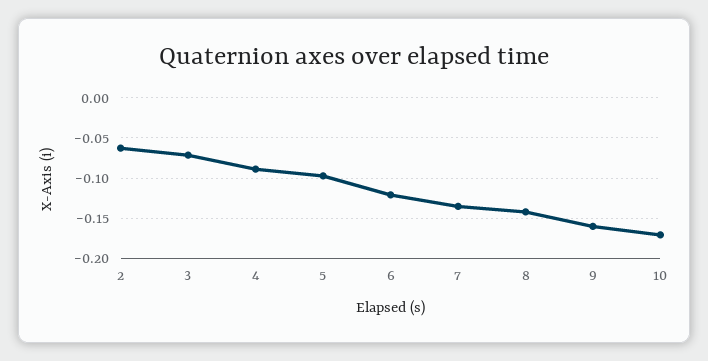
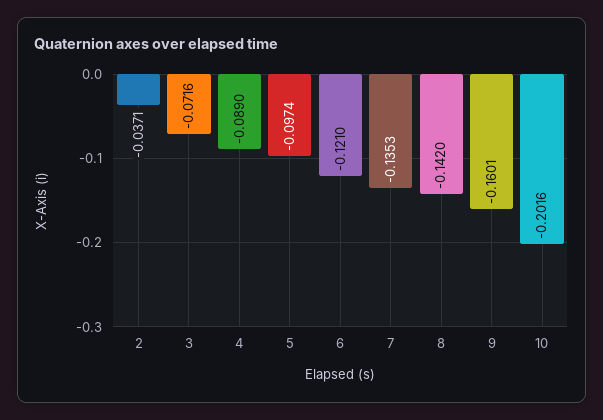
  {
-   "2": -0.06,
+   "2": -0.0371,
    "3": -0.0716,
    "4": -0.089,
    "5": -0.0974,
    "6": -0.121,
    "7": -0.1353,
    "8": -0.142,
    "9": -0.1601,
-   "10": -0.17
+   "10": -0.2016
  }

